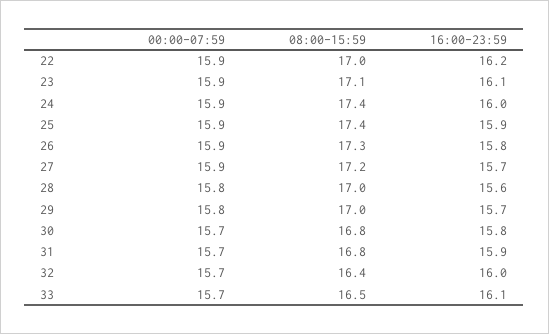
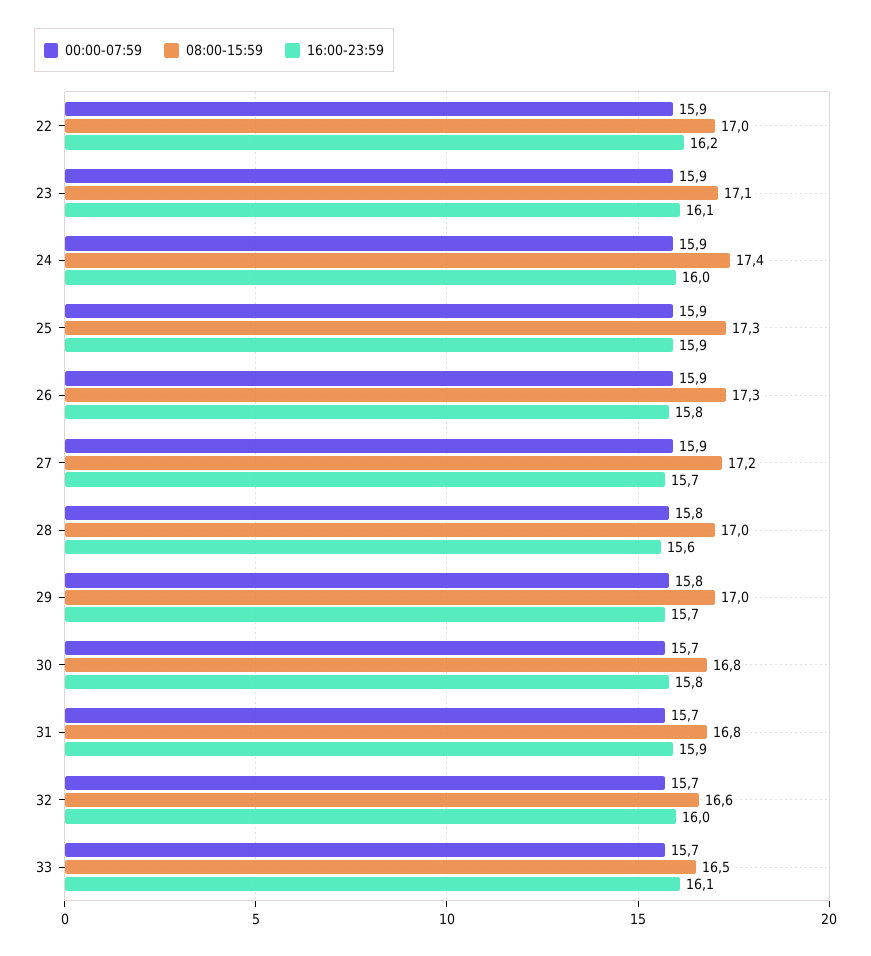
  {
    "00:00-07:59": {
      "22": 15.9,
      "23": 15.9,
      "24": 15.9,
      "25": 15.9,
      "26": 15.9,
      "27": 15.9,
      "28": 15.8,
      "29": 15.8,
      "30": 15.7,
      "31": 15.7,
      "32": 15.7,
      "33": 15.7
    },
    "08:00-15:59": {
      "22": 17,
      "23": 17.1,
      "24": 17.4,
-     "25": 17.4,
+     "25": 17.3,
      "26": 17.3,
      "27": 17.2,
      "28": 17,
      "29": 17,
      "30": 16.8,
      "31": 16.8,
-     "32": 16.4,
+     "32": 16.6,
      "33": 16.5
    },
    "16:00-23:59": {
      "22": 16.2,
      "23": 16.1,
      "24": 16,
      "25": 15.9,
      "26": 15.8,
      "27": 15.7,
      "28": 15.6,
      "29": 15.7,
      "30": 15.8,
      "31": 15.9,
      "32": 16,
      "33": 16.1
    }
  }

